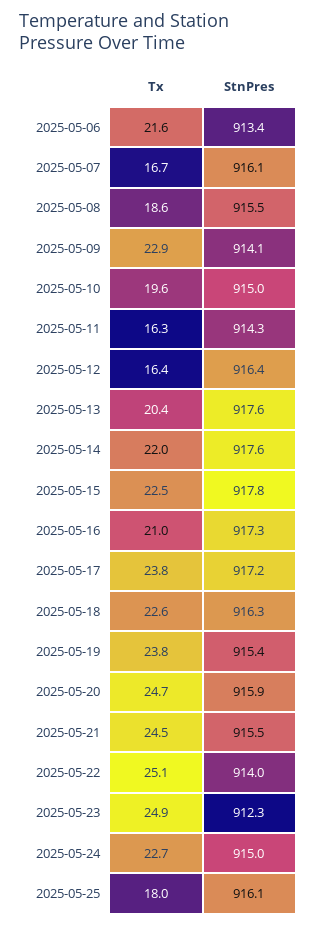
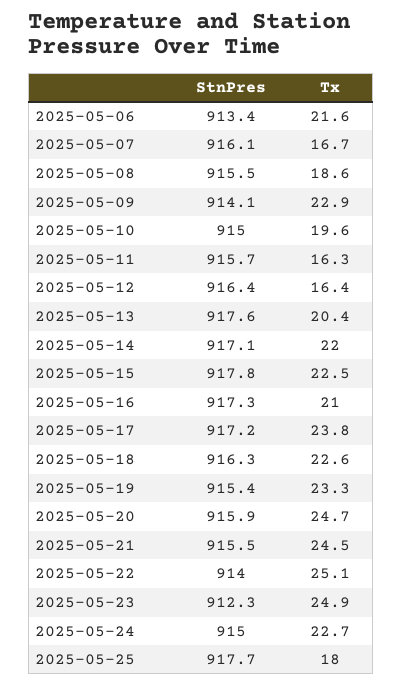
  {
    "Tx": {
      "2025-05-06": 21.6,
      "2025-05-07": 16.7,
      "2025-05-08": 18.6,
      "2025-05-09": 22.9,
      "2025-05-10": 19.6,
      "2025-05-11": 16.3,
      "2025-05-12": 16.4,
      "2025-05-13": 20.4,
      "2025-05-14": 22,
      "2025-05-15": 22.5,
      "2025-05-16": 21,
      "2025-05-17": 23.8,
      "2025-05-18": 22.6,
-     "2025-05-19": 23.8,
+     "2025-05-19": 23.3,
      "2025-05-20": 24.7,
      "2025-05-21": 24.5,
      "2025-05-22": 25.1,
      "2025-05-23": 24.9,
      "2025-05-24": 22.7,
      "2025-05-25": 18
    },
    "StnPres": {
      "2025-05-06": 913.4,
      "2025-05-07": 916.1,
      "2025-05-08": 915.5,
      "2025-05-09": 914.1,
      "2025-05-10": 915,
-     "2025-05-11": 914.3,
+     "2025-05-11": 915.7,
      "2025-05-12": 916.4,
      "2025-05-13": 917.6,
-     "2025-05-14": 917.6,
+     "2025-05-14": 917.1,
      "2025-05-15": 917.8,
      "2025-05-16": 917.3,
      "2025-05-17": 917.2,
      "2025-05-18": 916.3,
      "2025-05-19": 915.4,
      "2025-05-20": 915.9,
      "2025-05-21": 915.5,
      "2025-05-22": 914,
      "2025-05-23": 912.3,
      "2025-05-24": 915,
-     "2025-05-25": 916.1
+     "2025-05-25": 917.7
    }
  }

